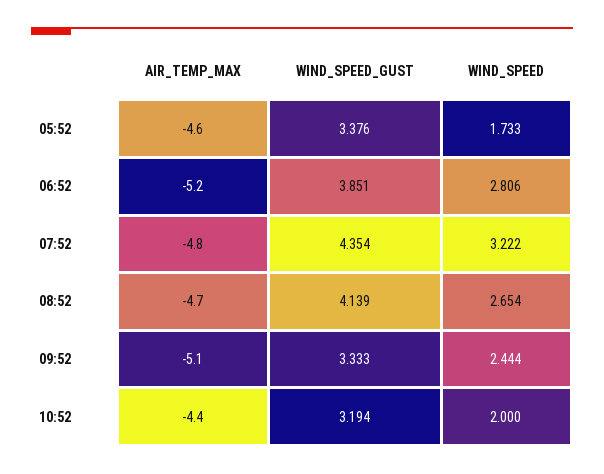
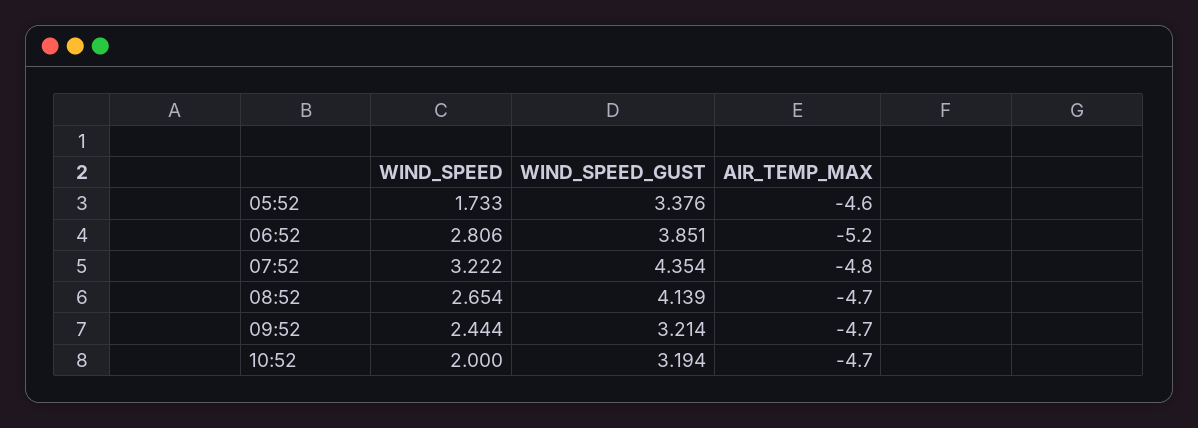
  {
    "AIR_TEMP_MAX": {
      "05:52": -4.6,
      "06:52": -5.2,
      "07:52": -4.8,
      "08:52": -4.7,
-     "09:52": -5.1,
+     "09:52": -4.7,
-     "10:52": -4.4
+     "10:52": -4.7
    },
    "WIND_SPEED_GUST": {
      "05:52": 3.376,
      "06:52": 3.851,
      "07:52": 4.354,
      "08:52": 4.139,
-     "09:52": 3.333,
+     "09:52": 3.214,
      "10:52": 3.194
    },
    "WIND_SPEED": {
      "05:52": 1.733,
      "06:52": 2.806,
      "07:52": 3.222,
      "08:52": 2.654,
      "09:52": 2.444,
      "10:52": 2
    }
  }

